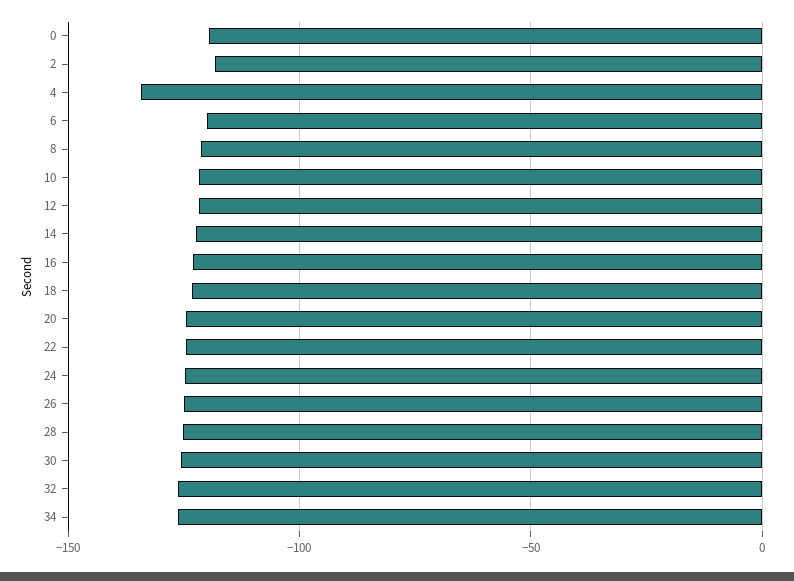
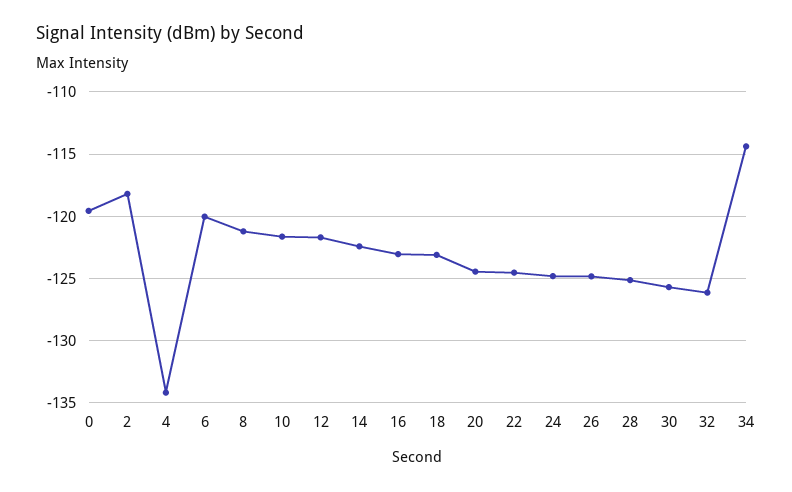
  {
    "0": -119.5,
    "2": -118,
    "4": -134,
    "6": -120,
    "8": -121,
    "10": -121.5,
    "12": -121.5,
    "14": -122.5,
    "16": -123,
    "18": -123,
    "20": -124.5,
    "22": -124.5,
    "24": -125,
    "26": -125,
    "28": -125,
    "30": -125.5,
    "32": -126,
-   "34": -125
+   "34": -114.5
  }

